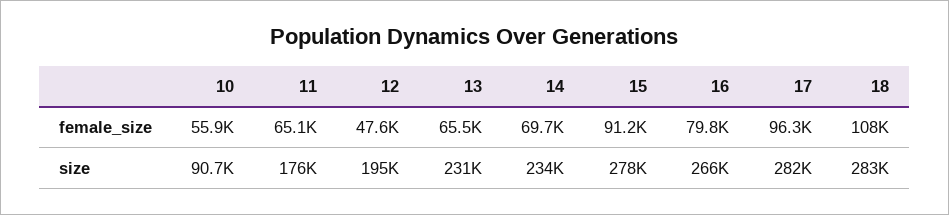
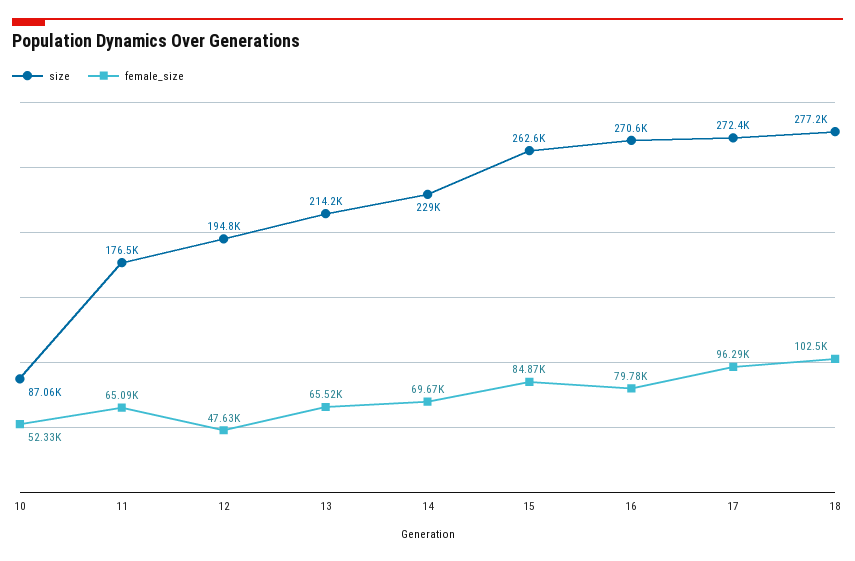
  {
    "female_size": {
-     "10": 55900,
+     "10": 52330,
      "11": 65090,
      "12": 47630,
      "13": 65520,
      "14": 69670,
-     "15": 91200,
+     "15": 84870,
      "16": 79780,
      "17": 96290,
-     "18": 108000
+     "18": 102500
    },
    "size": {
-     "10": 90700,
+     "10": 87060,
      "11": 176500,
      "12": 194800,
-     "13": 231000,
+     "13": 214200,
-     "14": 234000,
+     "14": 229000,
-     "15": 278000,
+     "15": 262600,
-     "16": 266000,
+     "16": 270600,
-     "17": 282000,
+     "17": 272400,
-     "18": 283000
+     "18": 277200
    }
  }

